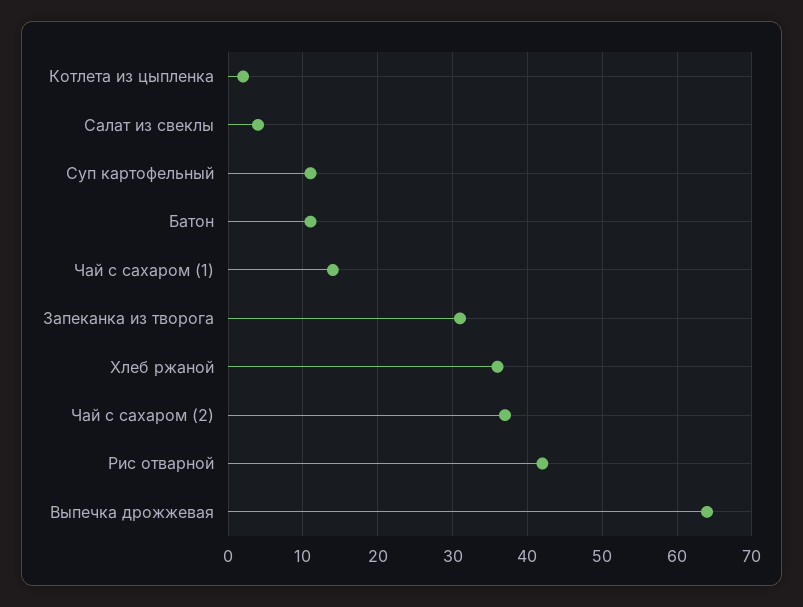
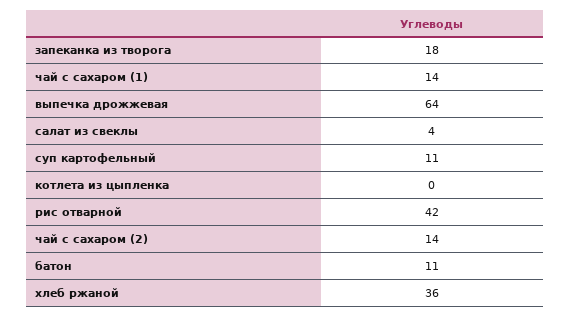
  {
-   "Котлета из цыпленка": 2,
+   "Котлета из цыпленка": 0,
    "Салат из свеклы": 4,
    "Суп картофельный": 11,
    "Батон": 11,
    "Чай с сахаром (1)": 14,
-   "Запеканка из творога": 31,
+   "Запеканка из творога": 18,
    "Хлеб ржаной": 36,
-   "Чай с сахаром (2)": 37,
+   "Чай с сахаром (2)": 14,
    "Рис отварной": 42,
    "Выпечка дрожжевая": 64
  }

